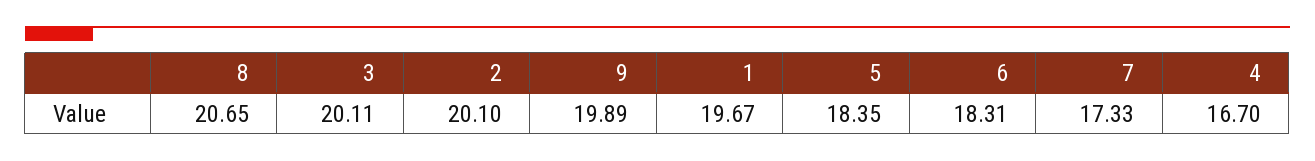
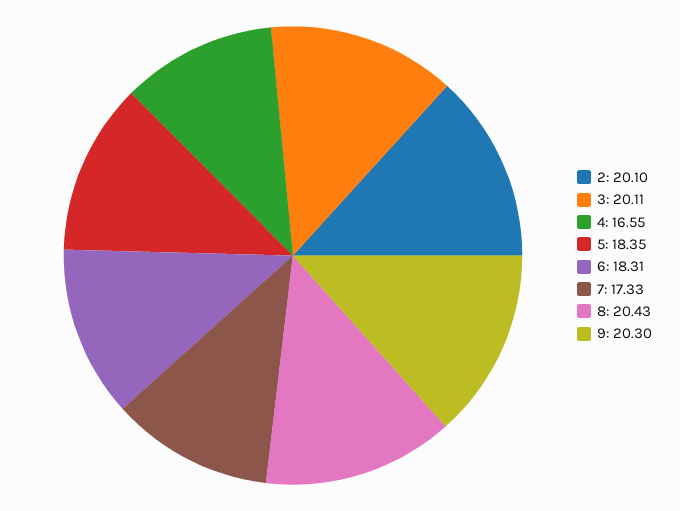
  {
-   "8": 20.65,
+   "8": 20.43,
    "3": 20.11,
    "2": 20.1,
-   "9": 19.89,
+   "9": 20.3,
-   "1": 19.67,
    "5": 18.35,
    "6": 18.31,
    "7": 17.33,
-   "4": 16.7
+   "4": 16.55
  }

